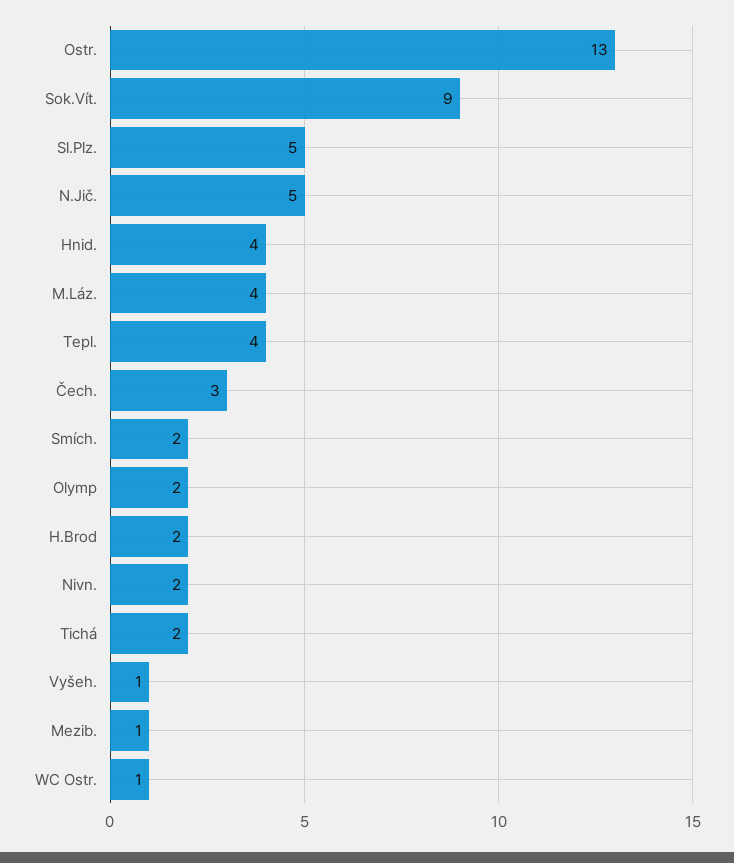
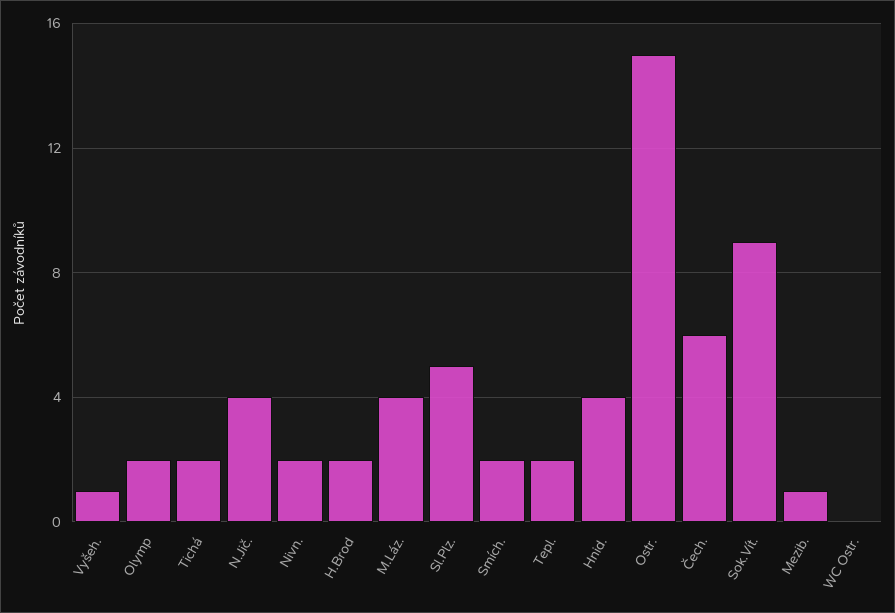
  {
-   "Ostr.": 13,
+   "Ostr.": 15,
    "Sok.Vít.": 9,
    "Sl.Plz.": 5,
-   "N.Jič.": 5,
+   "N.Jič.": 4,
    "Hnid.": 4,
    "M.Láz.": 4,
-   "Tepl.": 4,
+   "Tepl.": 2,
-   "Čech.": 3,
+   "Čech.": 6,
    "Smích.": 2,
    "Olymp": 2,
    "H.Brod": 2,
    "Nivn.": 2,
    "Tichá": 2,
    "Vyšeh.": 1,
    "Mezib.": 1,
-   "WC Ostr.": 1
+   "WC Ostr.": 0
  }

